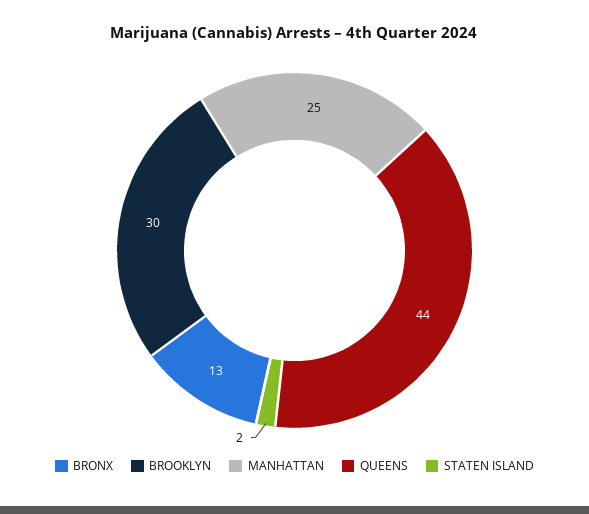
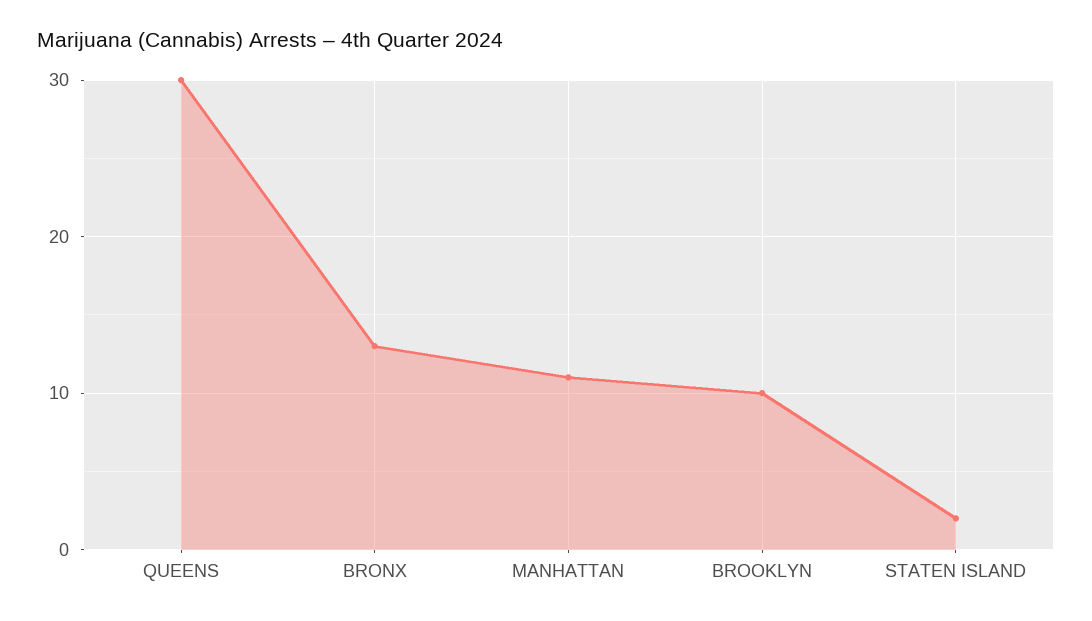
  {
    "BRONX": 13,
-   "BROOKLYN": 30,
+   "BROOKLYN": 10,
-   "MANHATTAN": 25,
+   "MANHATTAN": 11,
-   "QUEENS": 44,
+   "QUEENS": 30,
    "STATEN ISLAND": 2
  }

